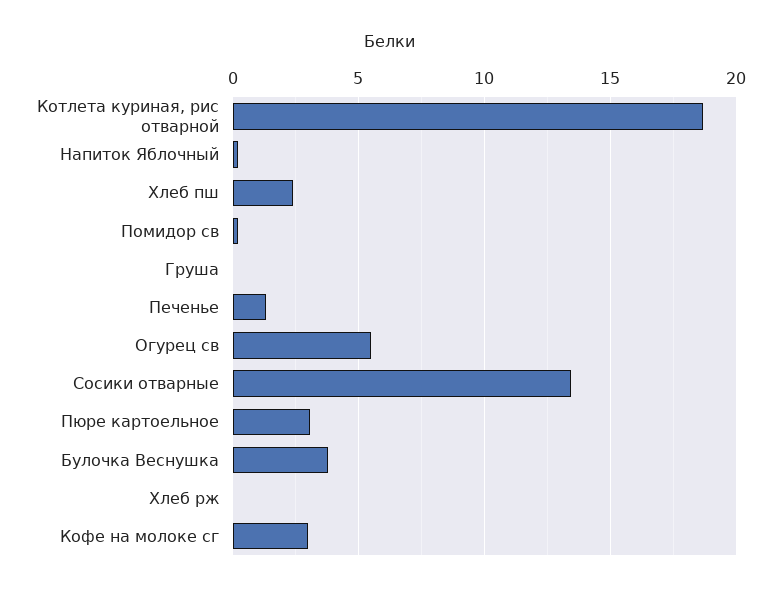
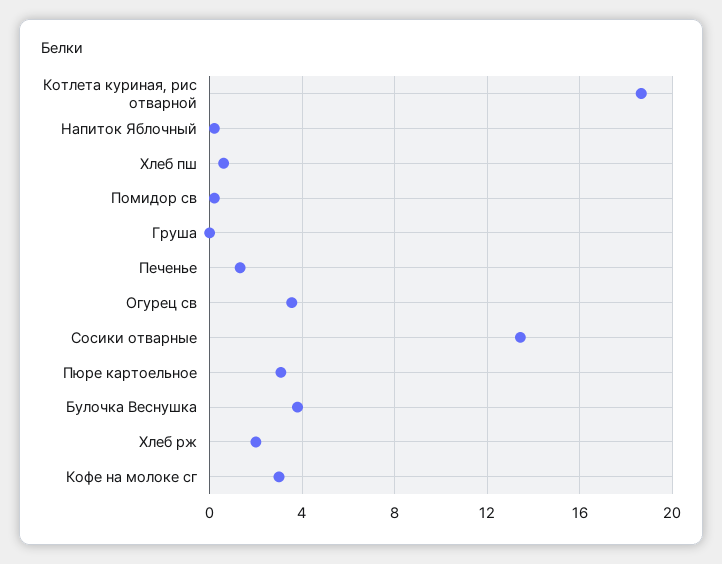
  {
    "Котлета куриная, рис отварной": 18.5,
    "Напиток Яблочный": 0,
-   "Хлеб пш": 2.5,
+   "Хлеб пш": 0.5,
    "Помидор св": 0,
    "Груша": 0,
    "Печенье": 1.5,
-   "Огурец св": 5.5,
+   "Огурец св": 3.5,
    "Сосики отварные": 13.5,
    "Пюре картоельное": 3,
    "Булочка Веснушка": 4,
-   "Хлеб рж": 0,
+   "Хлеб рж": 2,
    "Кофе на молоке сг": 3
  }

